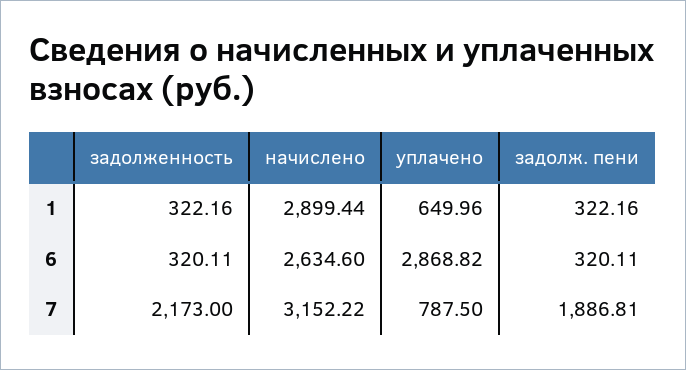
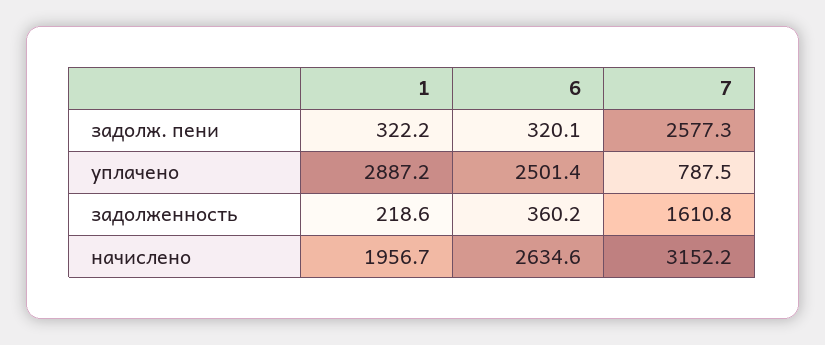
  {
    "задолженность": {
-     "1": 322.16,
+     "1": 218.6,
-     "6": 320.11,
+     "6": 360.2,
-     "7": 2173
+     "7": 1610.8
    },
    "начислено": {
-     "1": 2899.44,
+     "1": 1956.7,
      "6": 2634.6,
      "7": 3152.22
    },
    "уплачено": {
-     "1": 649.96,
+     "1": 2887.2,
-     "6": 2868.82,
+     "6": 2501.4,
      "7": 787.5
    },
    "задолж. пени": {
      "1": 322.16,
      "6": 320.11,
-     "7": 1886.81
+     "7": 2577.3
    }
  }

